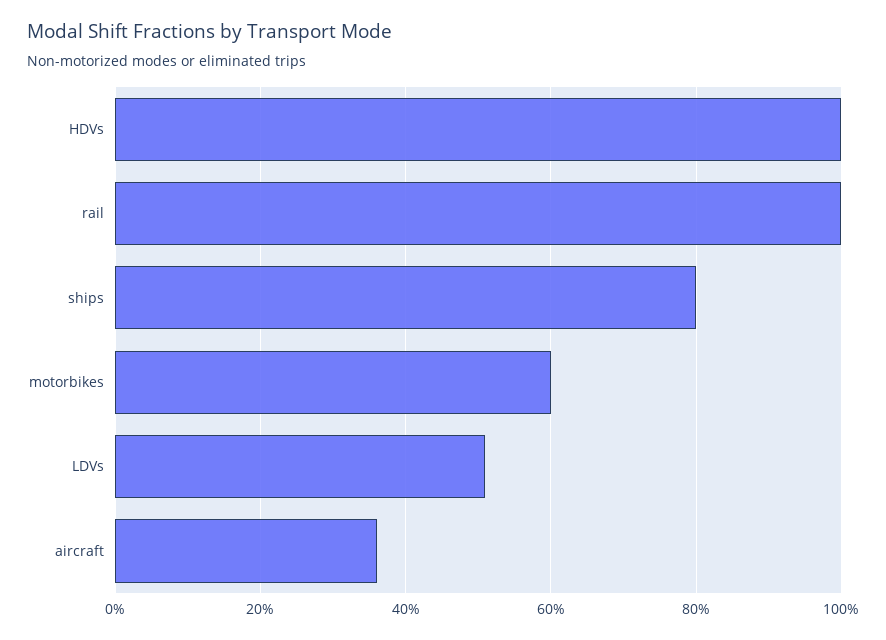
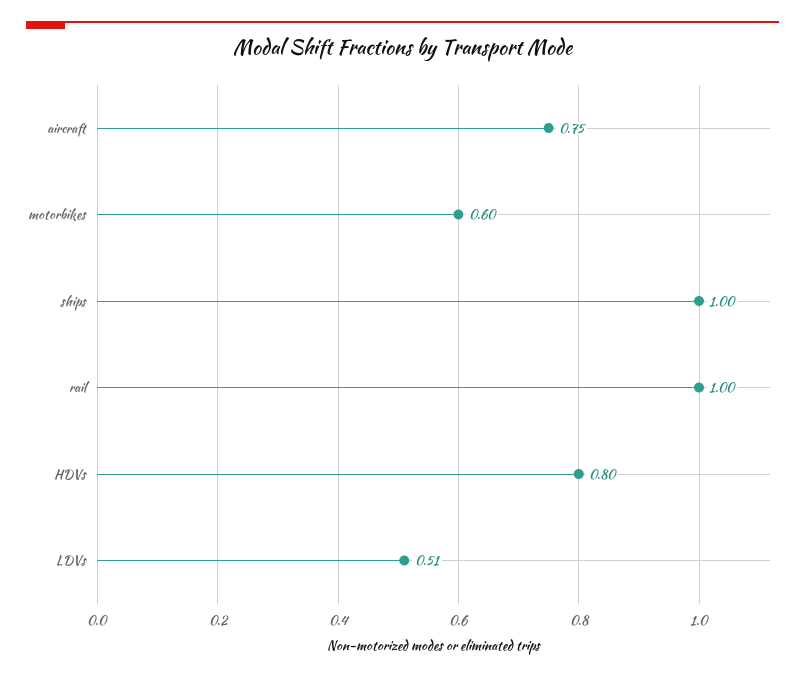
  {
-   "HDVs": 1,
+   "HDVs": 0.8,
    "rail": 1,
-   "ships": 0.8,
+   "ships": 1,
    "motorbikes": 0.6,
    "LDVs": 0.51,
-   "aircraft": 0.35
+   "aircraft": 0.75
  }

